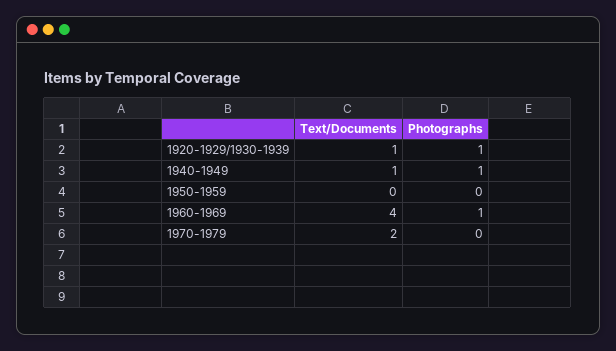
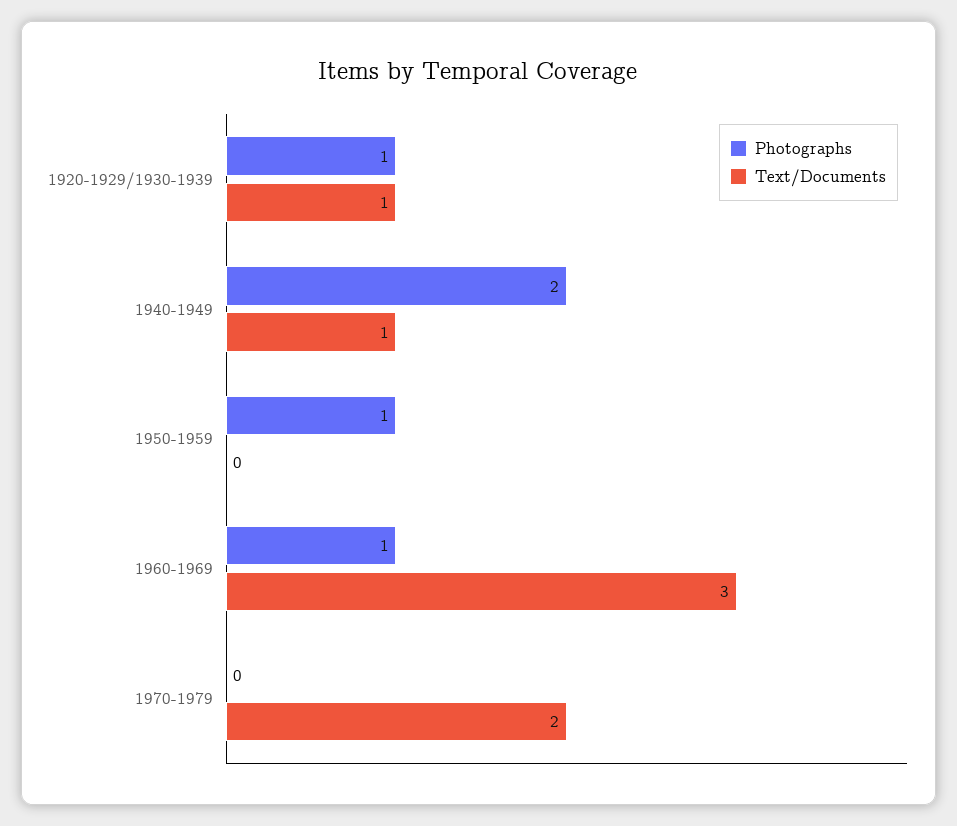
  {
    "Text/Documents": {
      "1920-1929/1930-1939": 1,
      "1940-1949": 1,
      "1950-1959": 0,
-     "1960-1969": 4,
+     "1960-1969": 3,
      "1970-1979": 2
    },
    "Photographs": {
      "1920-1929/1930-1939": 1,
-     "1940-1949": 1,
+     "1940-1949": 2,
-     "1950-1959": 0,
+     "1950-1959": 1,
      "1960-1969": 1,
      "1970-1979": 0
    }
  }

